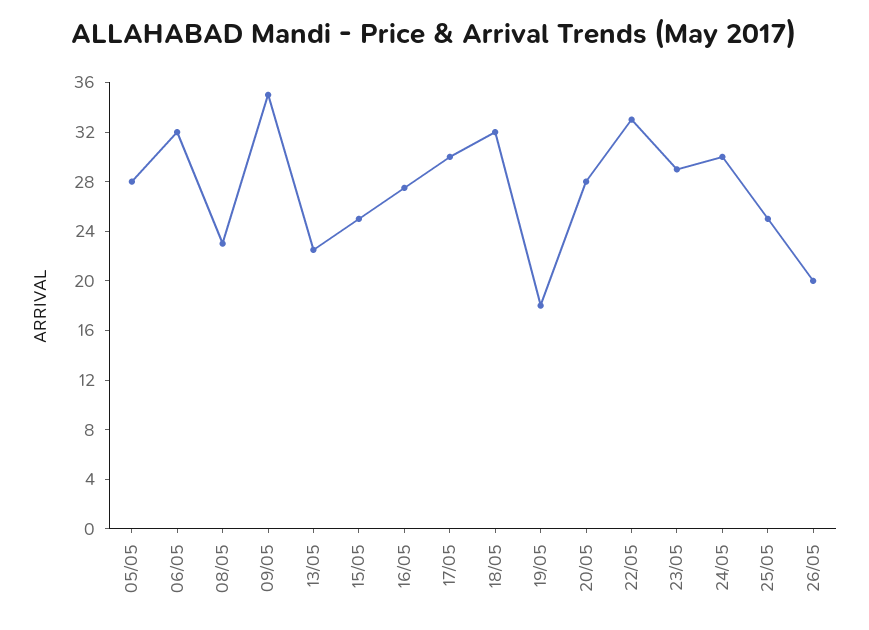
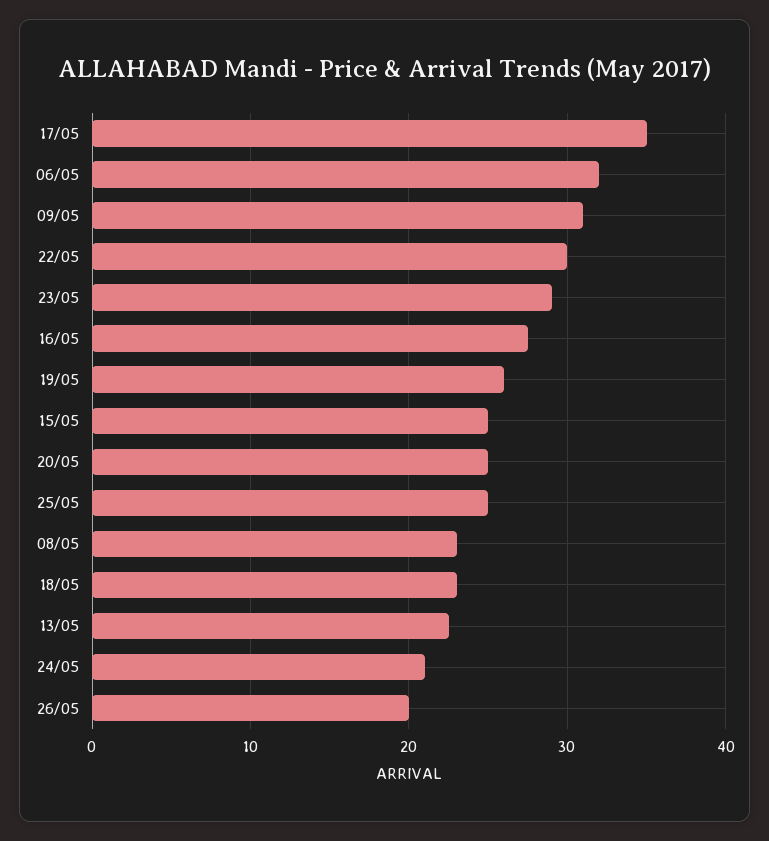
  {
-   "05/05": 28,
    "06/05": 32,
    "08/05": 23,
-   "09/05": 35,
+   "09/05": 31,
    "13/05": 23,
    "15/05": 25,
    "16/05": 28,
-   "17/05": 30,
+   "17/05": 35,
-   "18/05": 32,
+   "18/05": 23,
-   "19/05": 18,
+   "19/05": 26,
-   "20/05": 28,
+   "20/05": 25,
-   "22/05": 33,
+   "22/05": 30,
    "23/05": 29,
-   "24/05": 30,
+   "24/05": 21,
    "25/05": 25,
    "26/05": 20
  }

